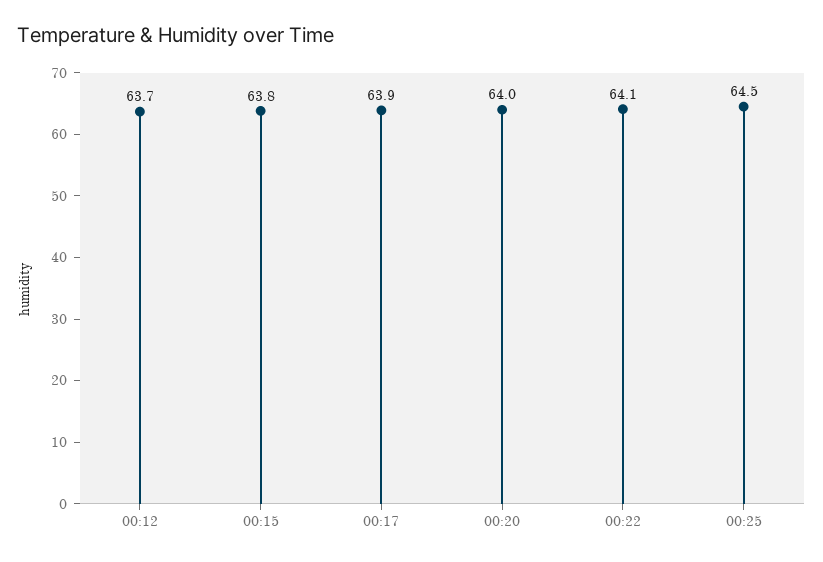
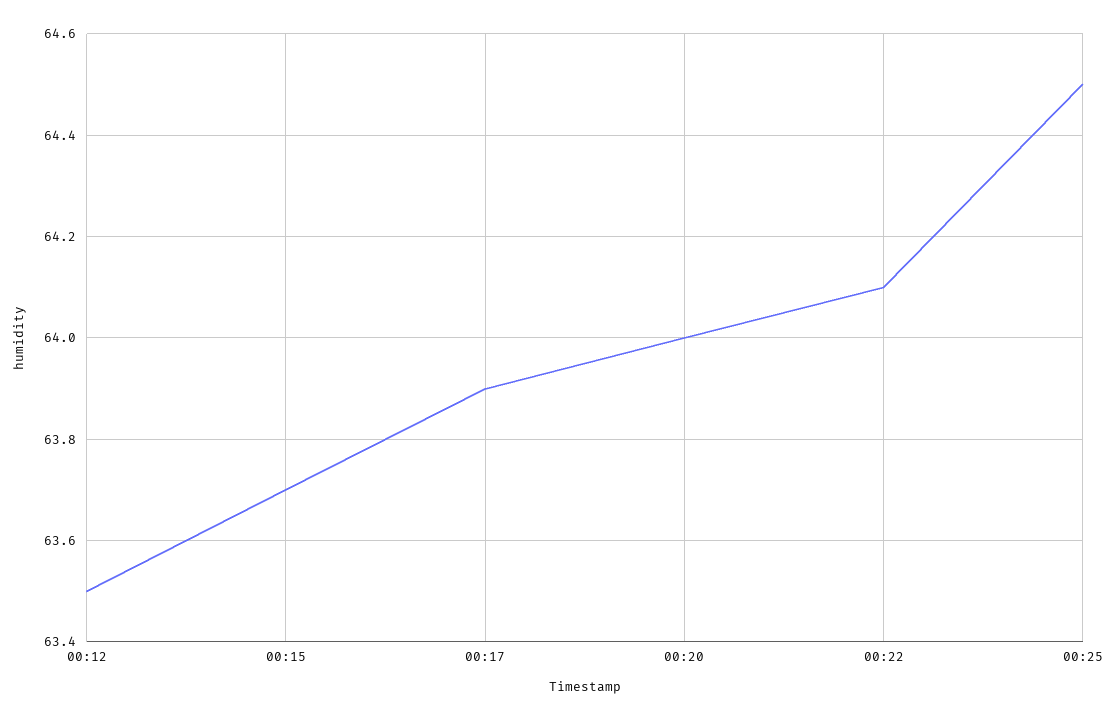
  {
-   "00:12": 63.7,
+   "00:12": 63.5,
-   "00:15": 63.8,
+   "00:15": 63.7,
    "00:17": 63.9,
    "00:20": 64,
    "00:22": 64.1,
    "00:25": 64.5
  }

